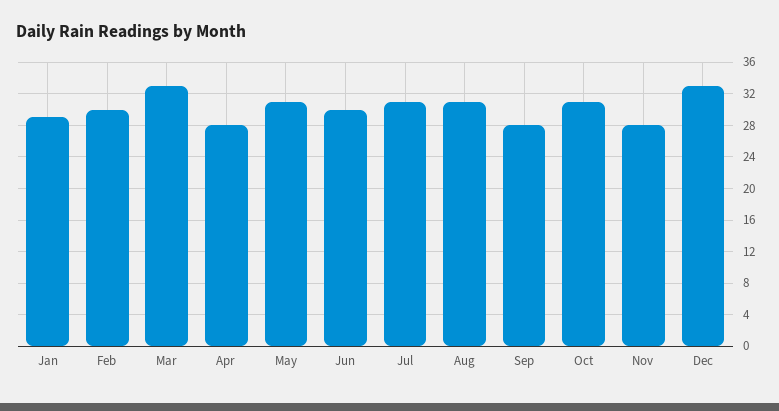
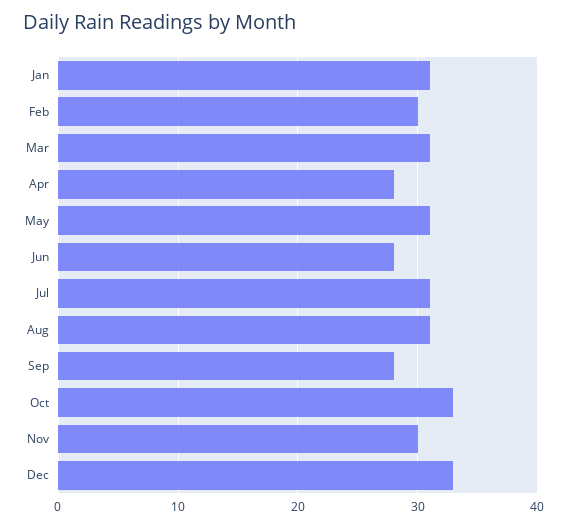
  {
-   "Jan": 29,
+   "Jan": 31,
    "Feb": 30,
-   "Mar": 33,
+   "Mar": 31,
    "Apr": 28,
    "May": 31,
-   "Jun": 30,
+   "Jun": 28,
    "Jul": 31,
    "Aug": 31,
    "Sep": 28,
-   "Oct": 31,
+   "Oct": 33,
-   "Nov": 28,
+   "Nov": 30,
    "Dec": 33
  }

